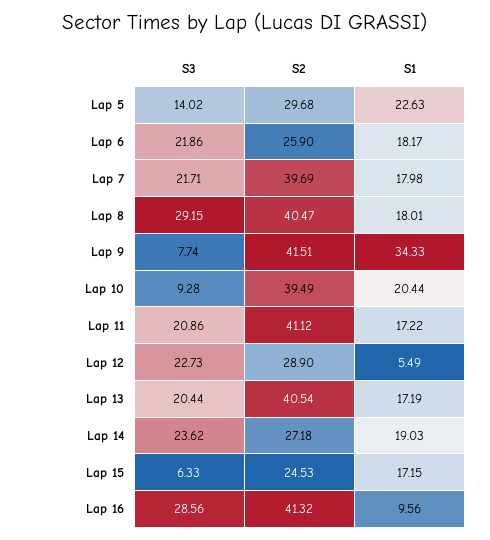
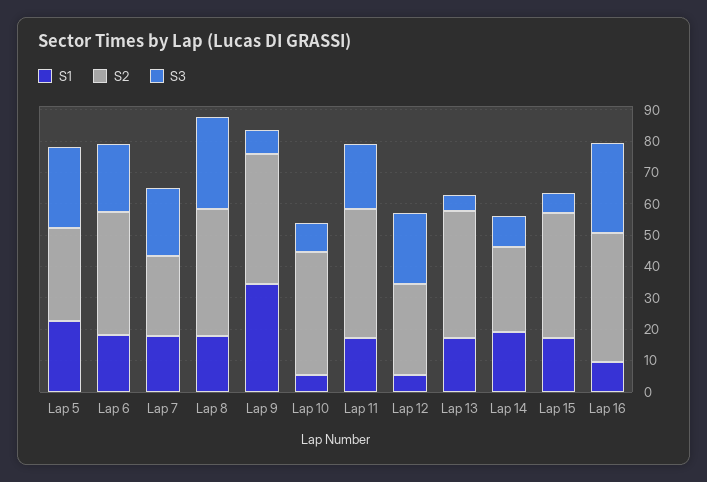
  {
    "S3": {
-     "Lap 5": 14.02,
+     "Lap 5": 25,
      "Lap 6": 21.86,
      "Lap 7": 21.71,
      "Lap 8": 29.15,
      "Lap 9": 7.74,
      "Lap 10": 9.28,
      "Lap 11": 20.86,
      "Lap 12": 22.73,
-     "Lap 13": 20.44,
+     "Lap 13": 5,
-     "Lap 14": 23.62,
+     "Lap 14": 10,
      "Lap 15": 6.33,
      "Lap 16": 28.56
    },
    "S2": {
      "Lap 5": 29.68,
-     "Lap 6": 25.9,
+     "Lap 6": 40,
-     "Lap 7": 39.69,
+     "Lap 7": 25,
      "Lap 8": 40.47,
      "Lap 9": 41.51,
      "Lap 10": 39.49,
      "Lap 11": 41.12,
      "Lap 12": 28.9,
      "Lap 13": 40.54,
      "Lap 14": 27.18,
-     "Lap 15": 24.53,
+     "Lap 15": 40,
      "Lap 16": 41.32
    },
    "S1": {
      "Lap 5": 22.63,
      "Lap 6": 18.17,
      "Lap 7": 17.98,
      "Lap 8": 18.01,
      "Lap 9": 34.33,
-     "Lap 10": 20.44,
+     "Lap 10": 5,
      "Lap 11": 17.22,
      "Lap 12": 5.49,
      "Lap 13": 17.19,
      "Lap 14": 19.03,
      "Lap 15": 17.15,
      "Lap 16": 9.56
    }
  }

